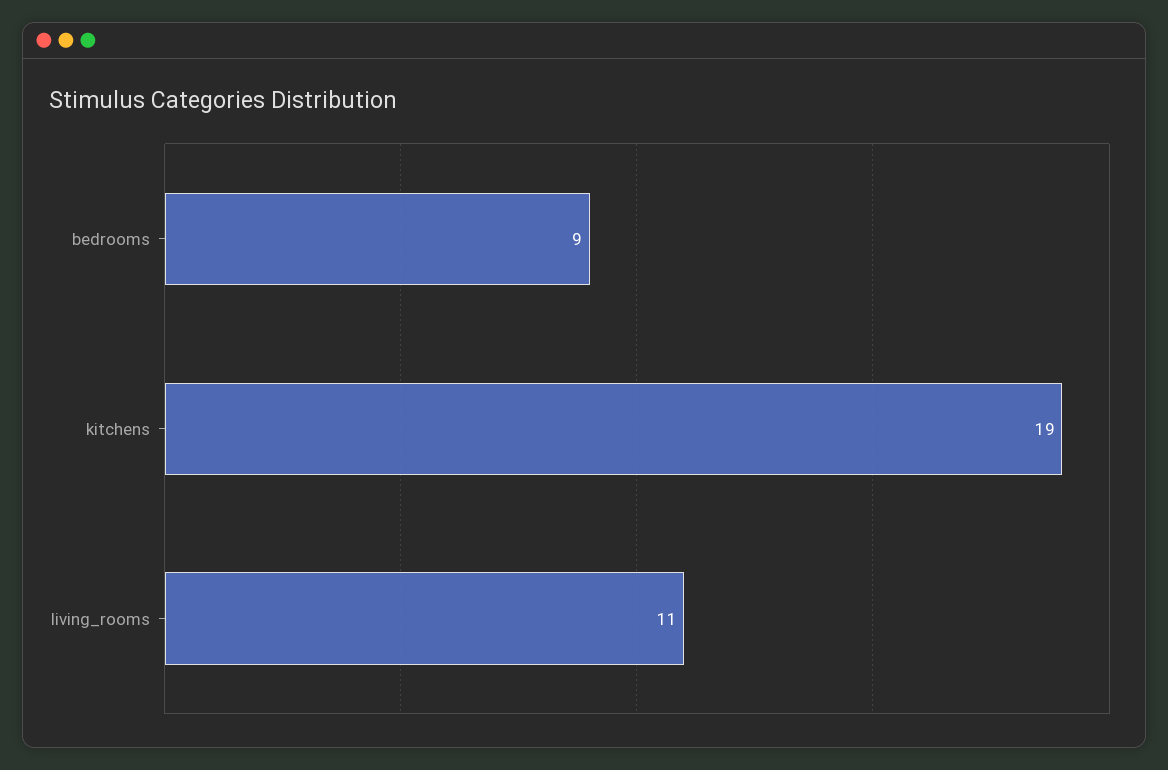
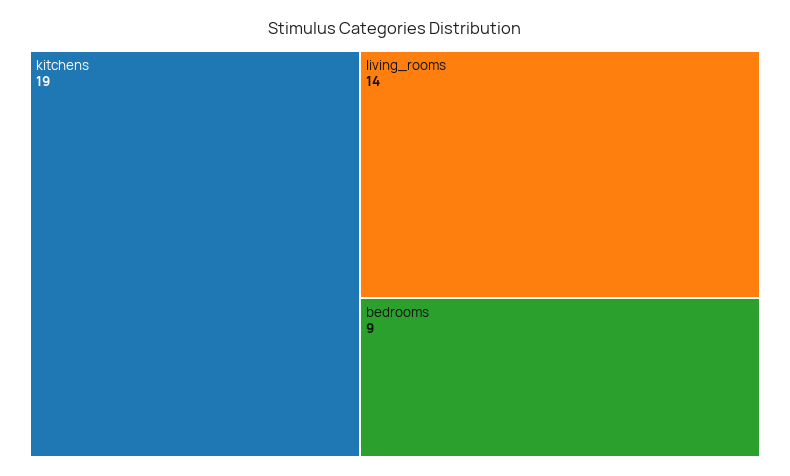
  {
    "bedrooms": 9,
    "kitchens": 19,
-   "living_rooms": 11
+   "living_rooms": 14
  }

